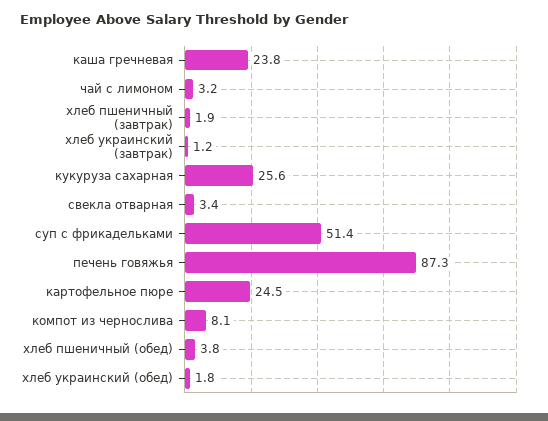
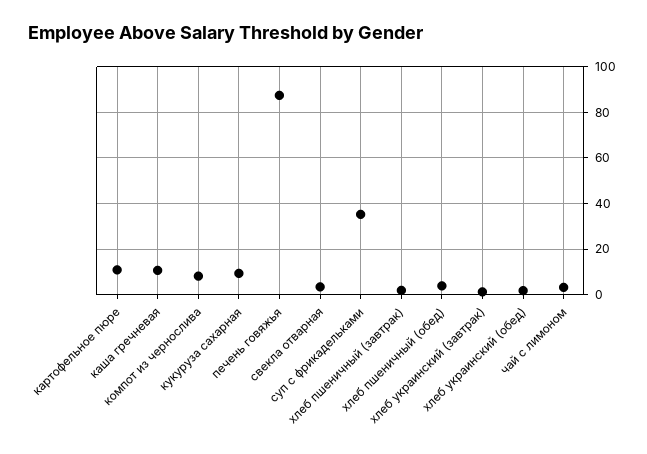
  {
-   "каша гречневая": 23.8,
+   "каша гречневая": 10,
    "чай с лимоном": 3.2,
    "хлеб пшеничный (завтрак)": 1.9,
    "хлеб украинский (завтрак)": 1.2,
-   "кукуруза сахарная": 25.6,
+   "кукуруза сахарная": 10,
    "свекла отварная": 3.4,
-   "суп с фрикадельками": 51.4,
+   "суп с фрикадельками": 35,
    "печень говяжья": 87.3,
-   "картофельное пюре": 24.5,
+   "картофельное пюре": 10,
    "компот из чернослива": 8.1,
    "хлеб пшеничный (обед)": 3.8,
    "хлеб украинский (обед)": 1.8
  }

